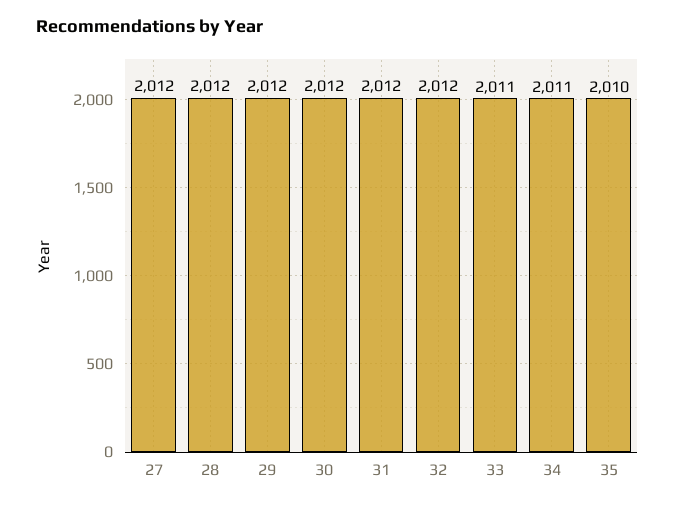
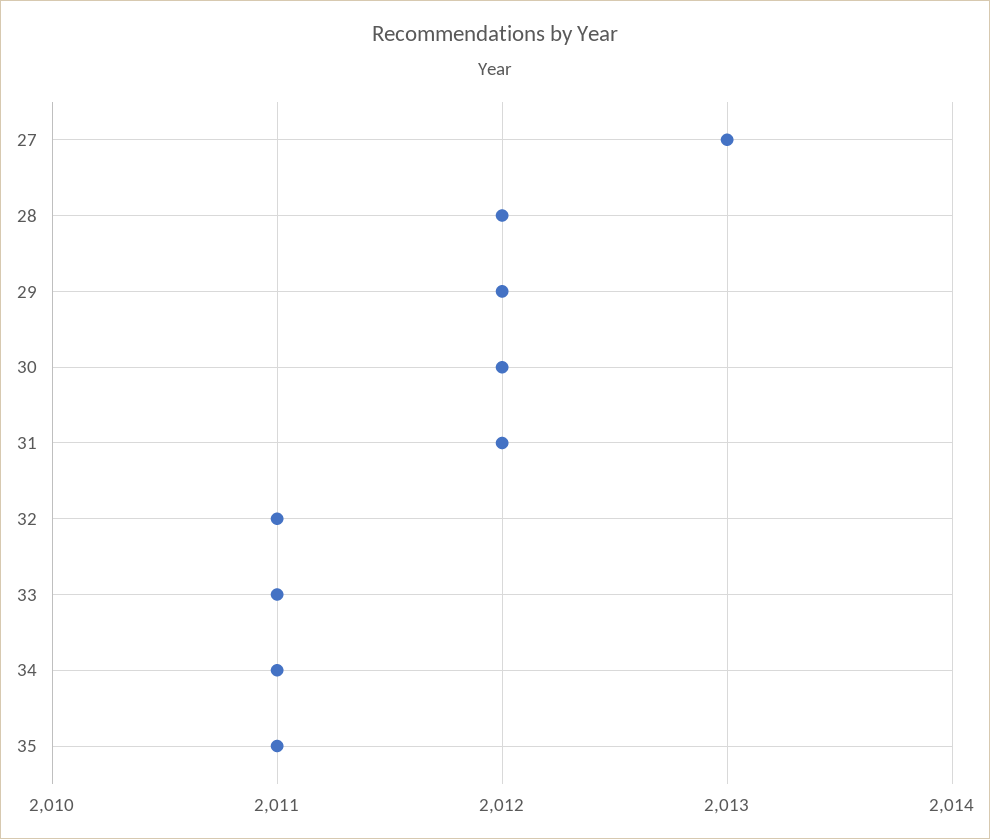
  {
-   "27": 2012,
+   "27": 2013,
    "28": 2012,
    "29": 2012,
    "30": 2012,
    "31": 2012,
-   "32": 2012,
+   "32": 2011,
    "33": 2011,
    "34": 2011,
-   "35": 2010
+   "35": 2011
  }

